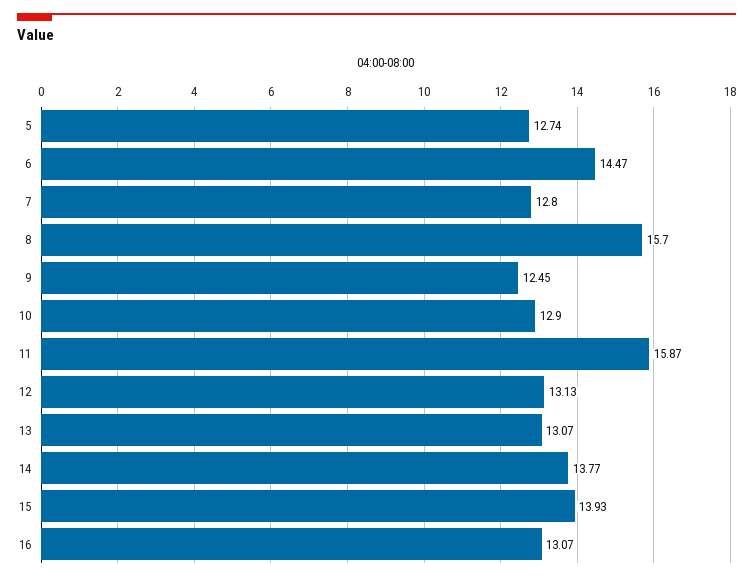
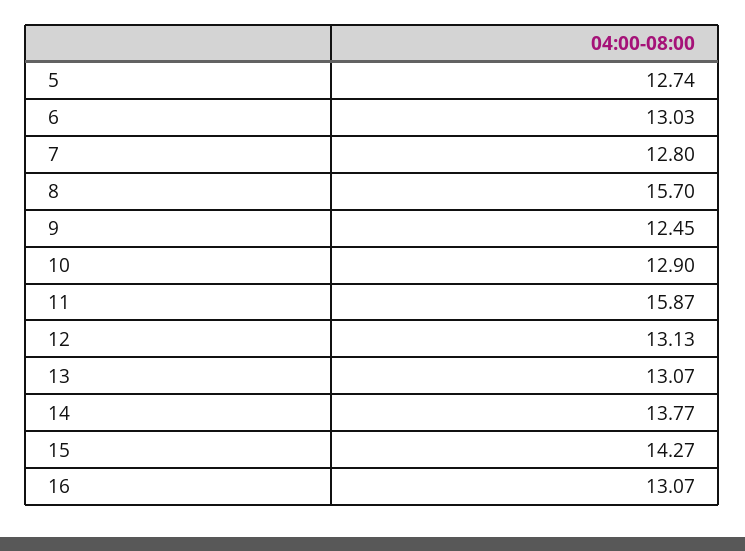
  {
    "5": 12.74,
-   "6": 14.47,
+   "6": 13.03,
    "7": 12.8,
    "8": 15.7,
    "9": 12.45,
    "10": 12.9,
    "11": 15.87,
    "12": 13.13,
    "13": 13.07,
    "14": 13.77,
-   "15": 13.93,
+   "15": 14.27,
    "16": 13.07
  }

